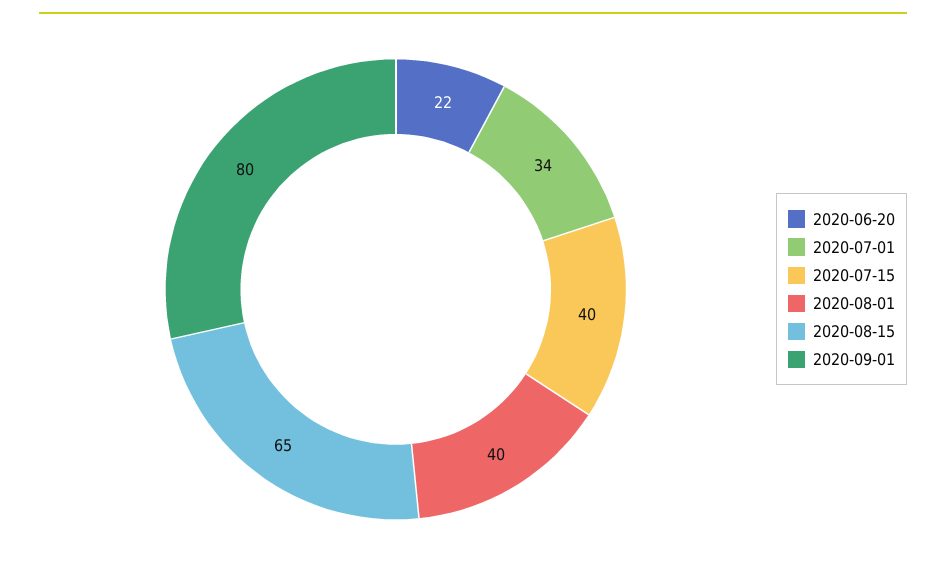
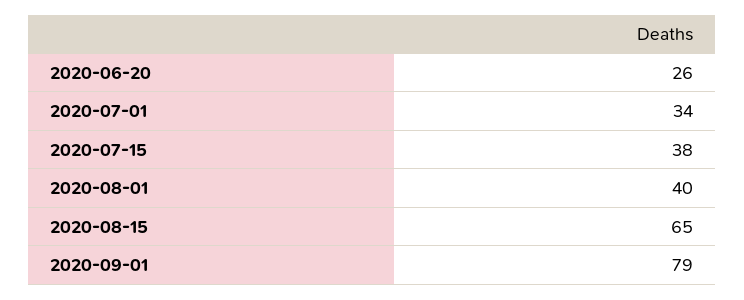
  {
-   "2020-06-20": 22,
+   "2020-06-20": 26,
    "2020-07-01": 34,
-   "2020-07-15": 40,
+   "2020-07-15": 38,
    "2020-08-01": 40,
    "2020-08-15": 65,
-   "2020-09-01": 80
+   "2020-09-01": 79
  }

